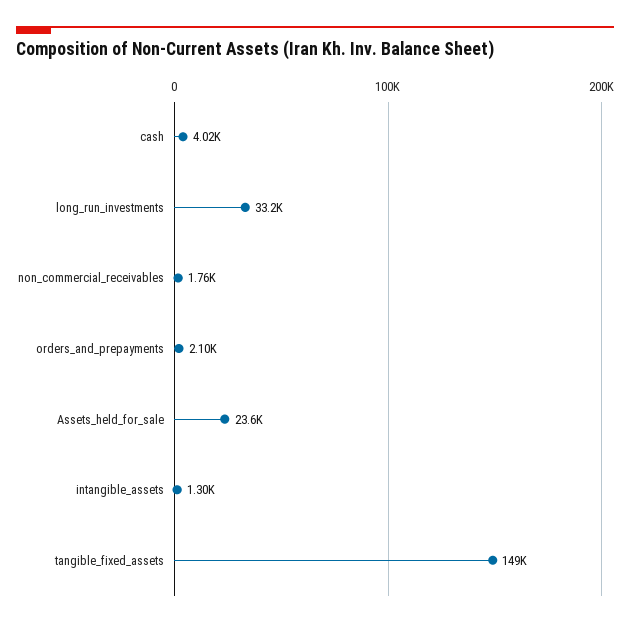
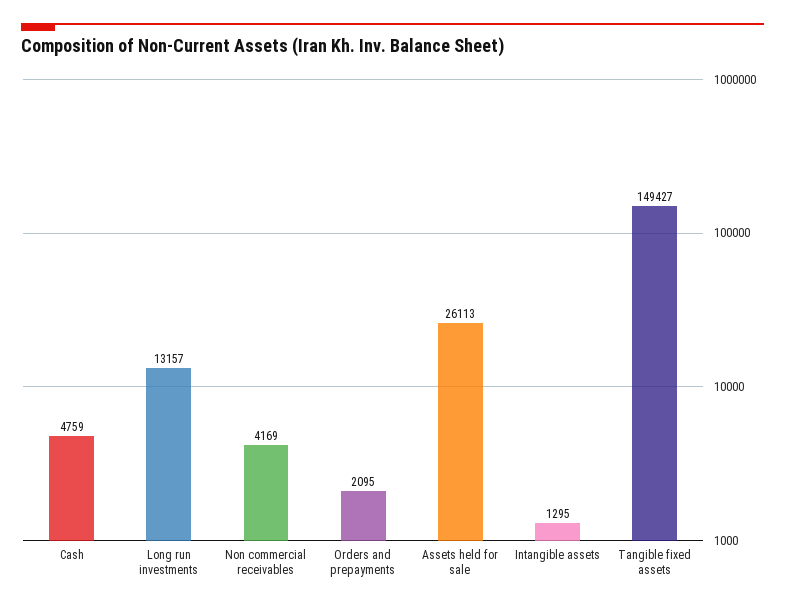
  {
-   "cash": 4020,
+   "cash": 4759,
-   "long_run_investments": 33200,
+   "long_run_investments": 13157,
-   "non_commercial_receivables": 1760,
+   "non_commercial_receivables": 4169,
    "orders_and_prepayments": 2095,
-   "Assets_held_for_sale": 23600,
+   "Assets_held_for_sale": 26113,
    "intangible_assets": 1295,
    "tangible_fixed_assets": 149427
  }

